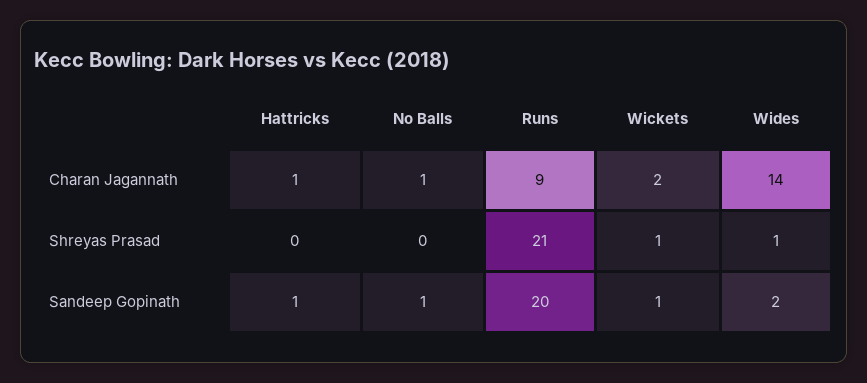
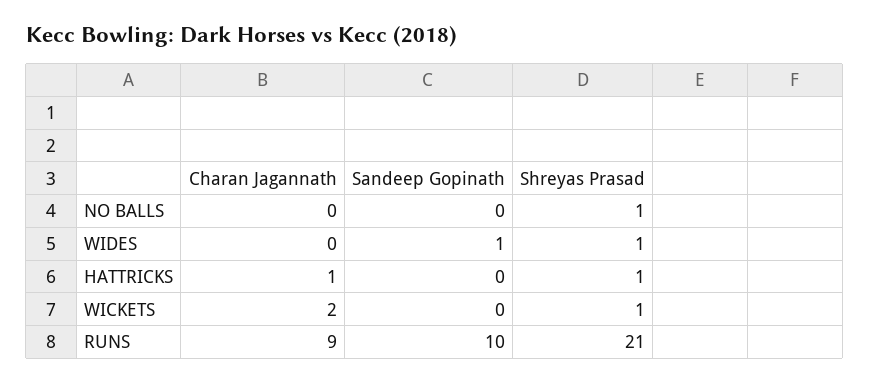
  {
    "Hattricks": {
      "Charan Jagannath": 1,
-     "Shreyas Prasad": 0,
+     "Shreyas Prasad": 1,
-     "Sandeep Gopinath": 1
+     "Sandeep Gopinath": 0
    },
    "No Balls": {
-     "Charan Jagannath": 1,
+     "Charan Jagannath": 0,
-     "Shreyas Prasad": 0,
+     "Shreyas Prasad": 1,
-     "Sandeep Gopinath": 1
+     "Sandeep Gopinath": 0
    },
    "Runs": {
      "Charan Jagannath": 9,
      "Shreyas Prasad": 21,
-     "Sandeep Gopinath": 20
+     "Sandeep Gopinath": 10
    },
    "Wickets": {
      "Charan Jagannath": 2,
      "Shreyas Prasad": 1,
-     "Sandeep Gopinath": 1
+     "Sandeep Gopinath": 0
    },
    "Wides": {
-     "Charan Jagannath": 14,
+     "Charan Jagannath": 0,
      "Shreyas Prasad": 1,
-     "Sandeep Gopinath": 2
+     "Sandeep Gopinath": 1
    }
  }

